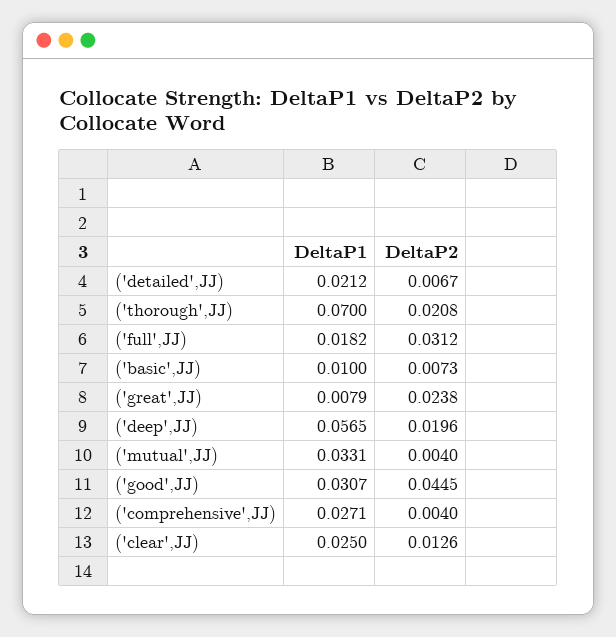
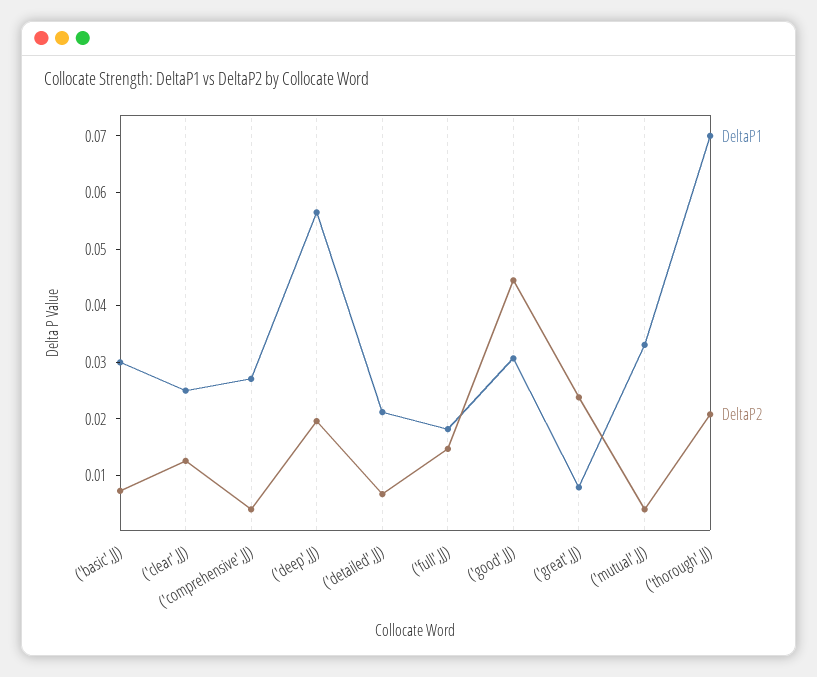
  {
    "DeltaP1": {
      "('detailed',JJ)": 0.0212,
      "('thorough',JJ)": 0.07,
      "('full',JJ)": 0.0182,
-     "('basic',JJ)": 0.01,
+     "('basic',JJ)": 0.03,
      "('great',JJ)": 0.0079,
      "('deep',JJ)": 0.0565,
      "('mutual',JJ)": 0.0331,
      "('good',JJ)": 0.0307,
      "('comprehensive',JJ)": 0.0271,
      "('clear',JJ)": 0.025
    },
    "DeltaP2": {
      "('detailed',JJ)": 0.0067,
      "('thorough',JJ)": 0.0208,
-     "('full',JJ)": 0.0312,
+     "('full',JJ)": 0.014,
      "('basic',JJ)": 0.0073,
      "('great',JJ)": 0.0238,
      "('deep',JJ)": 0.0196,
      "('mutual',JJ)": 0.004,
      "('good',JJ)": 0.0445,
      "('comprehensive',JJ)": 0.004,
      "('clear',JJ)": 0.0126
    }
  }

